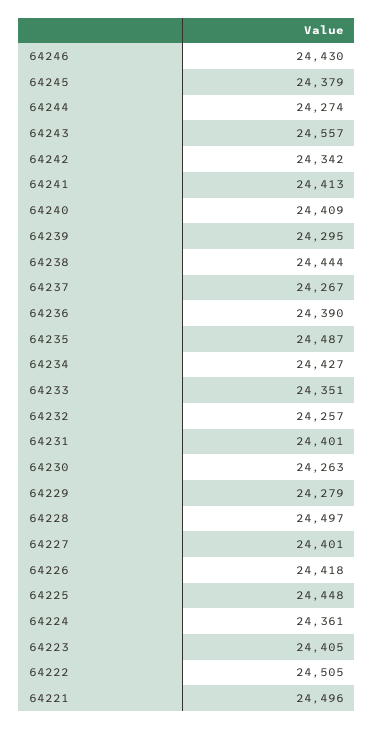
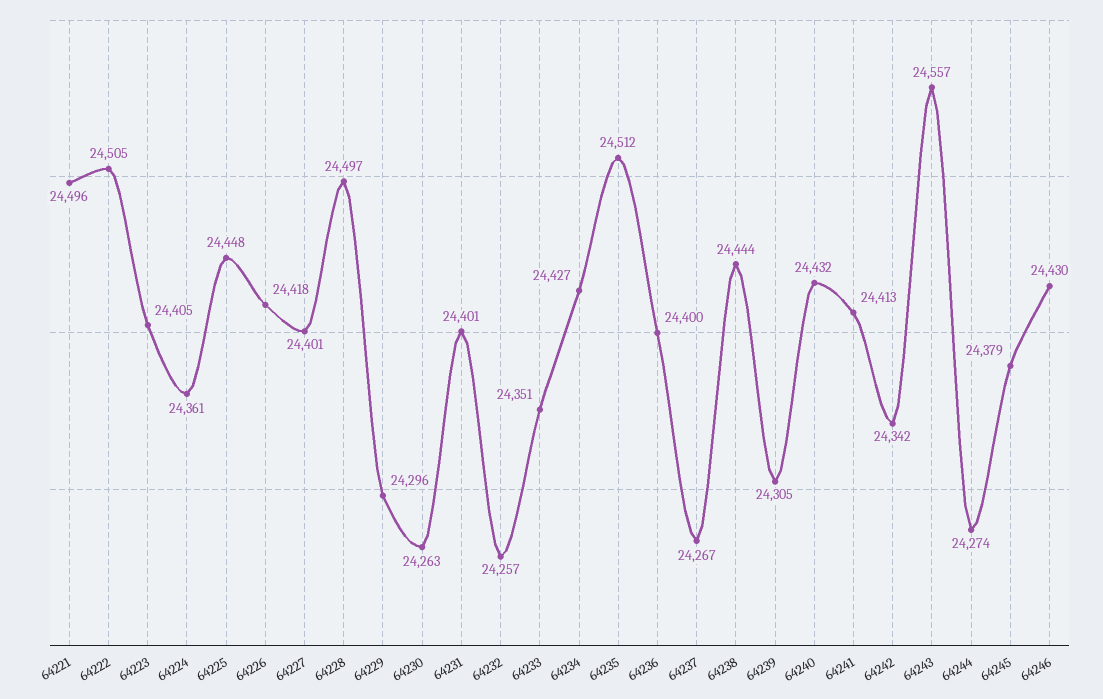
  {
    "64246": 24430,
    "64245": 24379,
    "64244": 24274,
    "64243": 24557,
    "64242": 24342,
    "64241": 24413,
-   "64240": 24409,
+   "64240": 24432,
-   "64239": 24295,
+   "64239": 24305,
    "64238": 24444,
    "64237": 24267,
-   "64236": 24390,
+   "64236": 24400,
-   "64235": 24487,
+   "64235": 24512,
    "64234": 24427,
    "64233": 24351,
    "64232": 24257,
    "64231": 24401,
    "64230": 24263,
-   "64229": 24279,
+   "64229": 24296,
    "64228": 24497,
    "64227": 24401,
    "64226": 24418,
    "64225": 24448,
    "64224": 24361,
    "64223": 24405,
    "64222": 24505,
    "64221": 24496
  }

